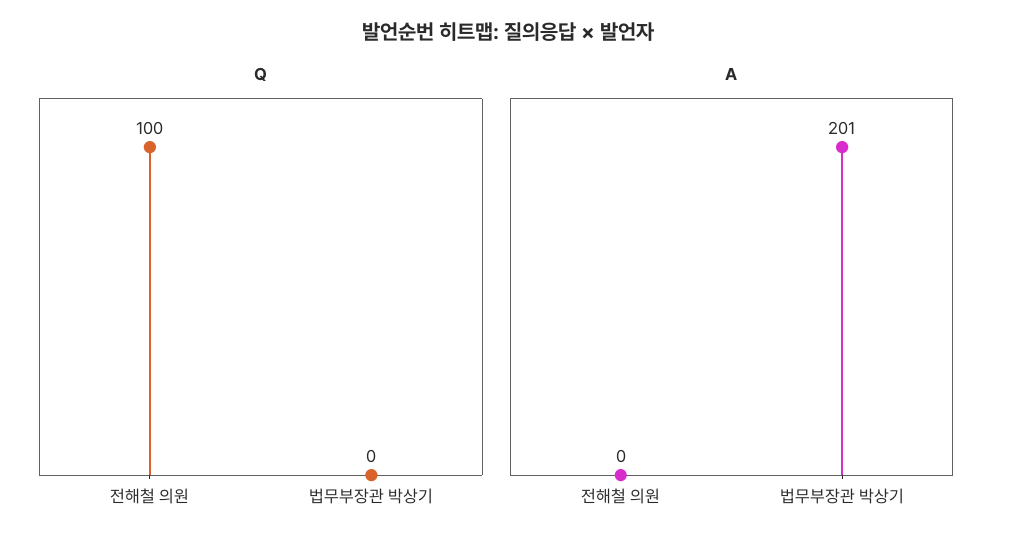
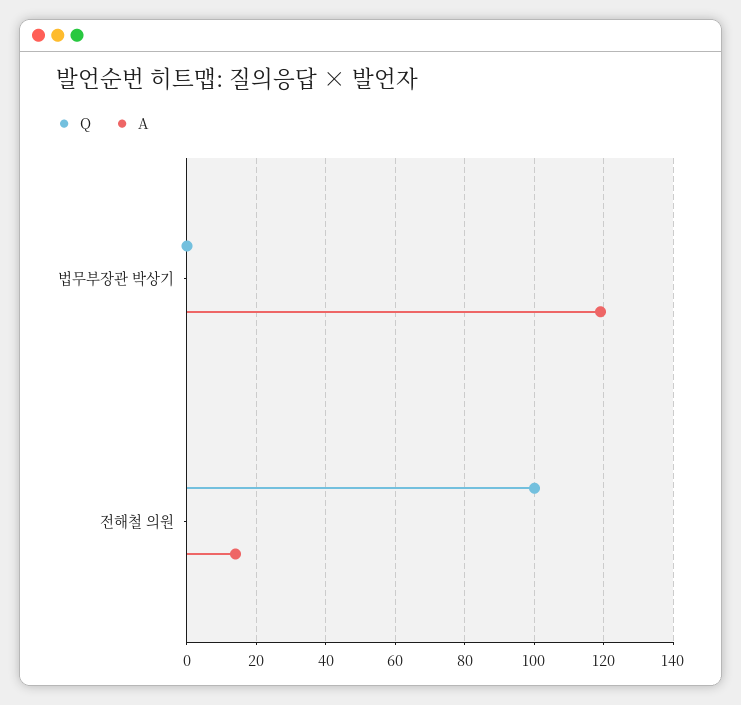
  {
    "Q": {
      "전해철 의원": 100,
      "법무부장관 박상기": 0
    },
    "A": {
-     "전해철 의원": 0,
+     "전해철 의원": 15,
-     "법무부장관 박상기": 201
+     "법무부장관 박상기": 120
    }
  }

